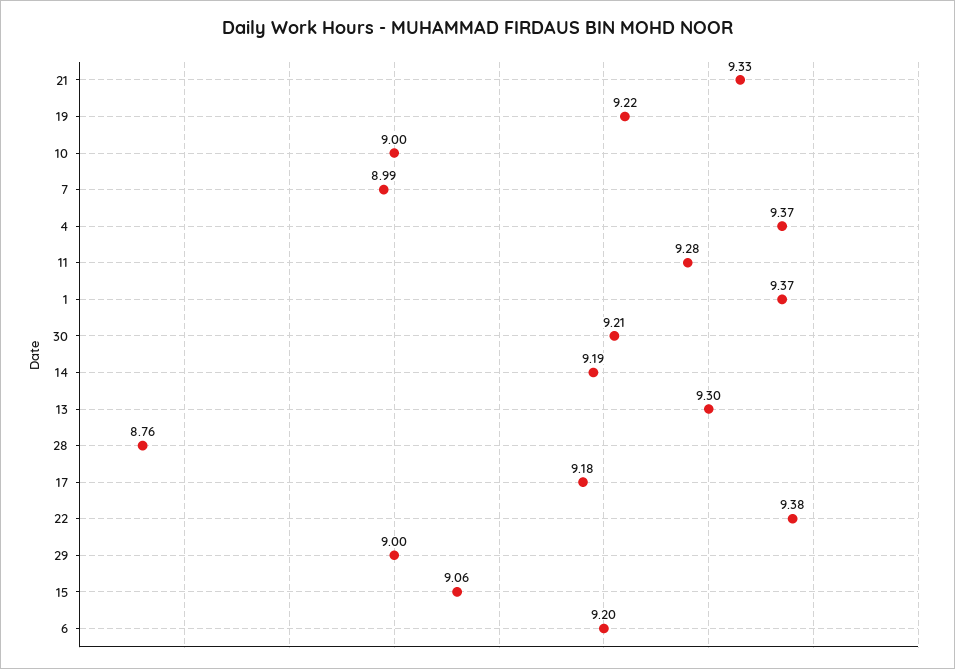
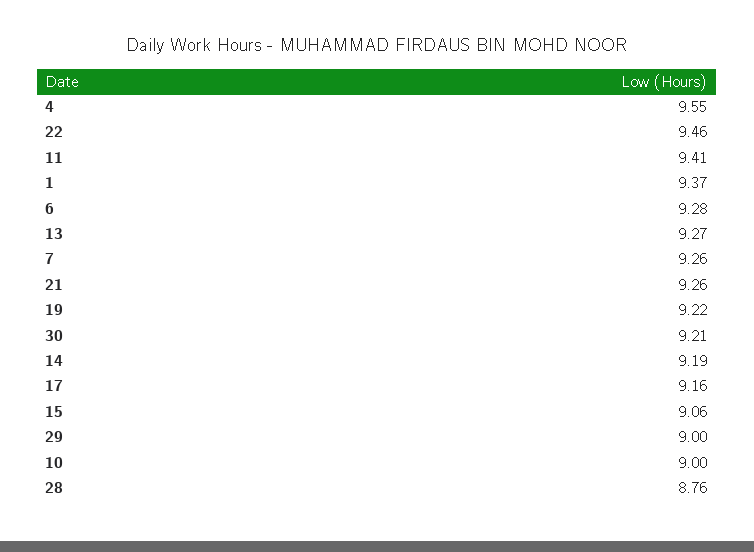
  {
-   "21": 9.33,
+   "21": 9.26,
    "19": 9.22,
    "10": 9,
-   "7": 8.99,
+   "7": 9.26,
-   "4": 9.37,
+   "4": 9.55,
-   "11": 9.28,
+   "11": 9.41,
    "1": 9.37,
    "30": 9.21,
    "14": 9.19,
-   "13": 9.3,
+   "13": 9.27,
    "28": 8.76,
-   "17": 9.18,
+   "17": 9.16,
-   "22": 9.38,
+   "22": 9.46,
    "29": 9,
    "15": 9.06,
-   "6": 9.2
+   "6": 9.28
  }

